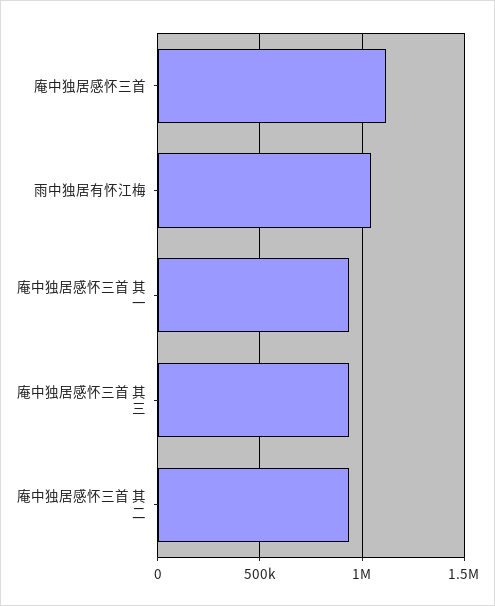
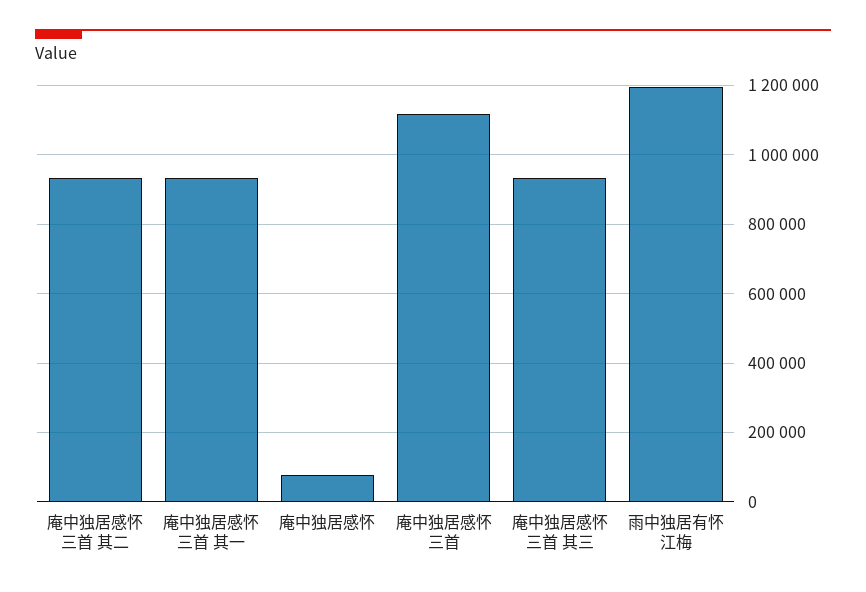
  {
    "庵中独居感怀三首": 1120000,
-   "雨中独居有怀江梅": 1050000,
+   "雨中独居有怀江梅": 1200000,
    "庵中独居感怀三首 其一": 940000,
    "庵中独居感怀三首 其三": 940000,
-   "庵中独居感怀三首 其二": 940000
+   "庵中独居感怀三首 其二": 940000,
+   "庵中独居感怀": 80000
  }

